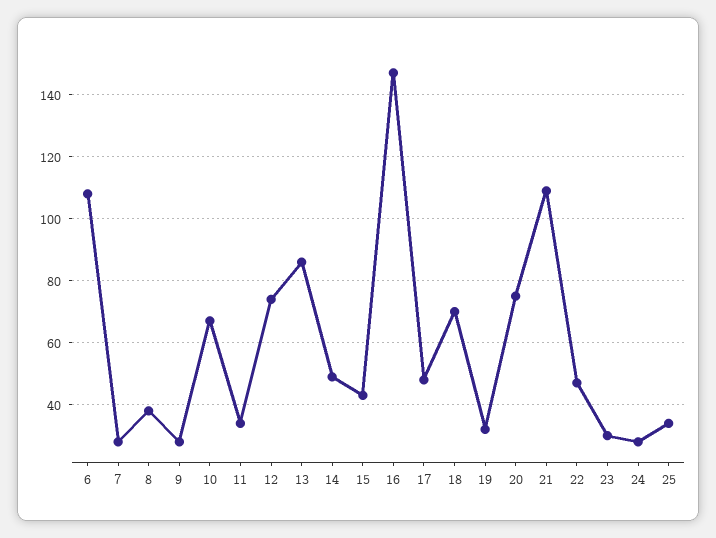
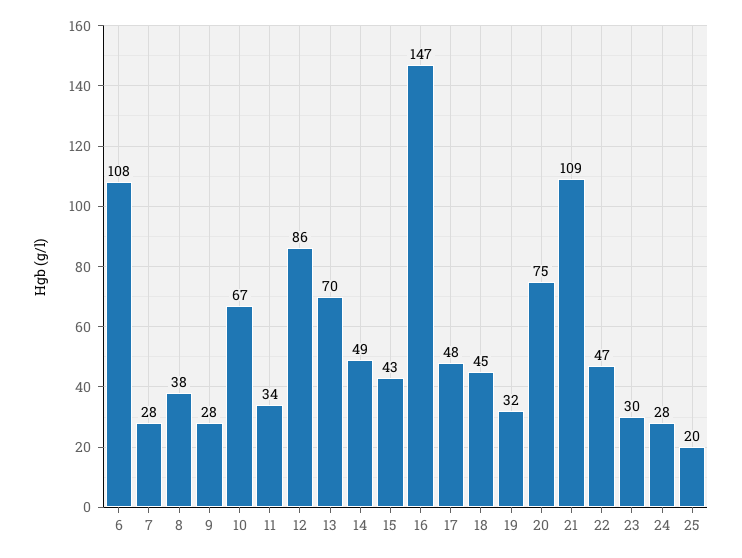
  {
    "6": 108,
    "7": 28,
    "8": 38,
    "9": 28,
    "10": 67,
    "11": 34,
-   "12": 75,
+   "12": 86,
-   "13": 85,
+   "13": 70,
    "14": 49,
    "15": 43,
    "16": 147,
    "17": 48,
-   "18": 70,
+   "18": 45,
    "19": 32,
    "20": 75,
    "21": 109,
    "22": 47,
    "23": 30,
    "24": 28,
-   "25": 35
+   "25": 20
  }

